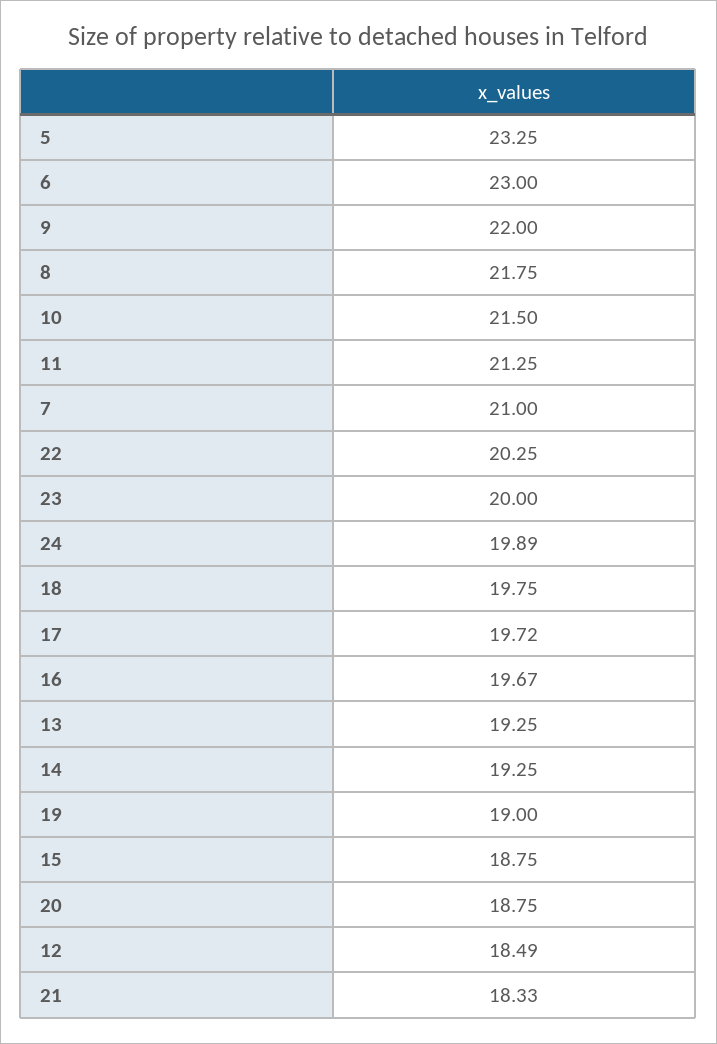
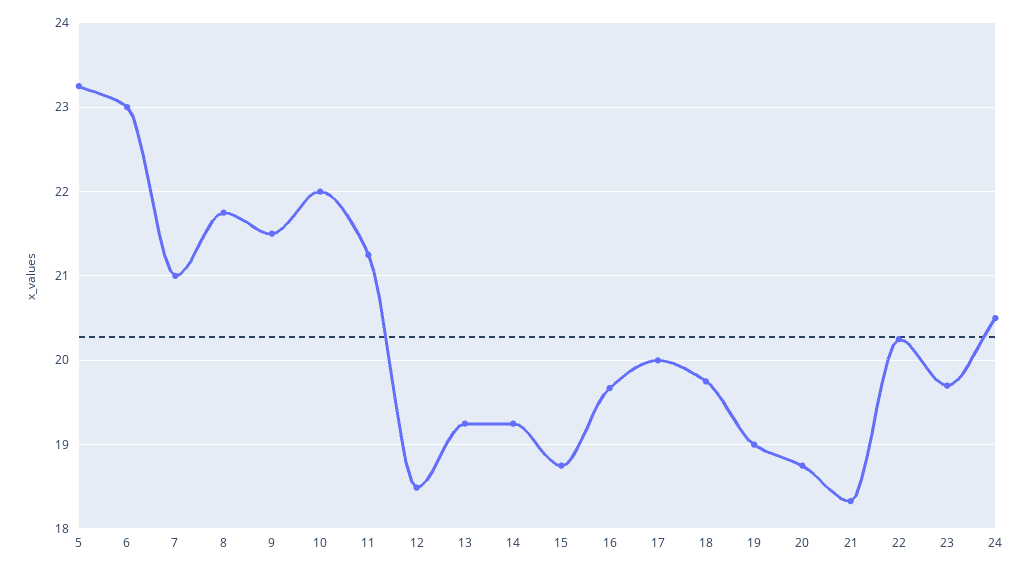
  {
    "5": 23.25,
    "6": 23,
-   "9": 22,
+   "9": 21.5,
    "8": 21.75,
-   "10": 21.5,
+   "10": 22,
    "11": 21.25,
    "7": 21,
    "22": 20.25,
-   "23": 20,
+   "23": 19.7,
-   "24": 19.89,
+   "24": 20.5,
    "18": 19.75,
-   "17": 19.72,
+   "17": 20,
    "16": 19.67,
    "13": 19.25,
    "14": 19.25,
    "19": 19,
    "15": 18.75,
    "20": 18.75,
    "12": 18.49,
    "21": 18.33
  }

